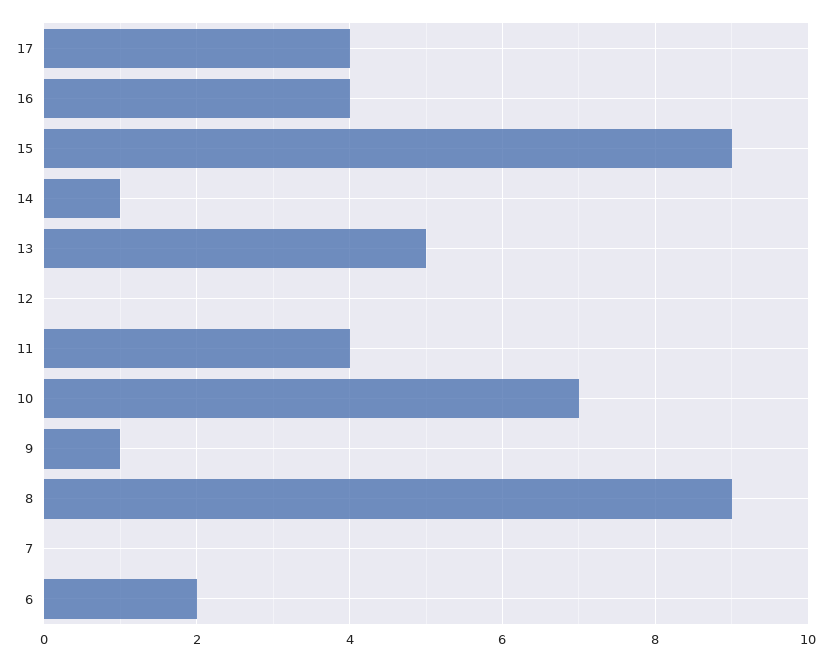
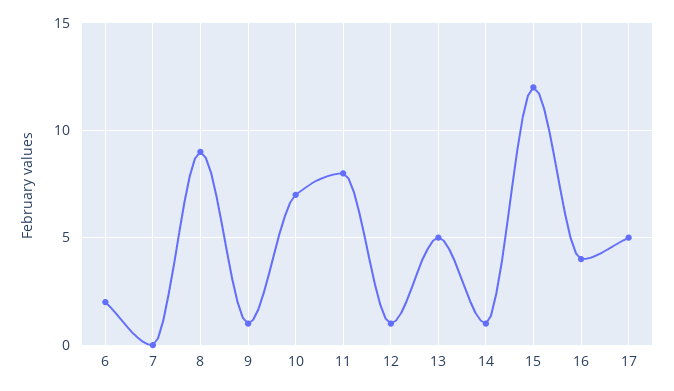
  {
-   "17": 4,
+   "17": 5,
    "16": 4,
-   "15": 9,
+   "15": 12,
    "14": 1,
    "13": 5,
-   "12": 0,
+   "12": 1,
-   "11": 4,
+   "11": 8,
    "10": 7,
    "9": 1,
    "8": 9,
    "7": 0,
    "6": 2
  }

